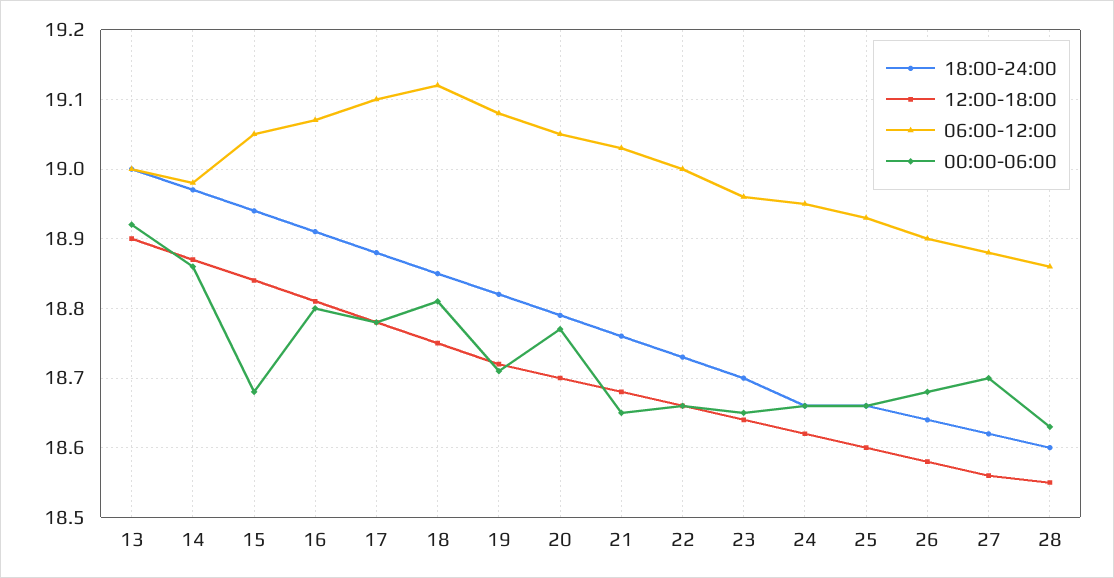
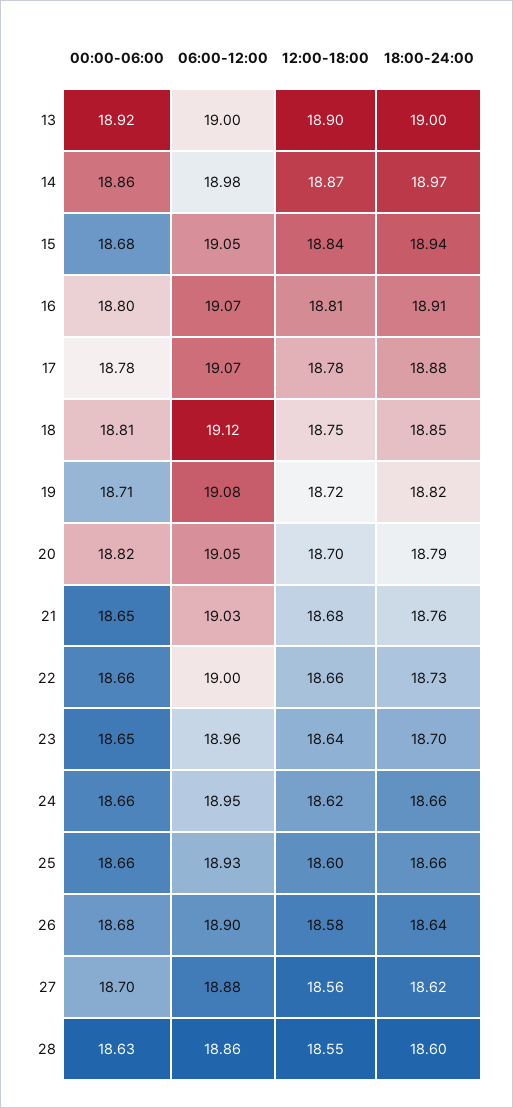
  {
    "18:00-24:00": {
      "13": 19,
      "14": 18.97,
      "15": 18.94,
      "16": 18.91,
      "17": 18.88,
      "18": 18.85,
      "19": 18.82,
      "20": 18.79,
      "21": 18.76,
      "22": 18.73,
      "23": 18.7,
      "24": 18.66,
      "25": 18.66,
      "26": 18.64,
      "27": 18.62,
      "28": 18.6
    },
    "12:00-18:00": {
      "13": 18.9,
      "14": 18.87,
      "15": 18.84,
      "16": 18.81,
      "17": 18.78,
      "18": 18.75,
      "19": 18.72,
      "20": 18.7,
      "21": 18.68,
      "22": 18.66,
      "23": 18.64,
      "24": 18.62,
      "25": 18.6,
      "26": 18.58,
      "27": 18.56,
      "28": 18.55
    },
    "06:00-12:00": {
      "13": 19,
      "14": 18.98,
      "15": 19.05,
      "16": 19.07,
-     "17": 19.1,
+     "17": 19.07,
      "18": 19.12,
      "19": 19.08,
      "20": 19.05,
      "21": 19.03,
      "22": 19,
      "23": 18.96,
      "24": 18.95,
      "25": 18.93,
      "26": 18.9,
      "27": 18.88,
      "28": 18.86
    },
    "00:00-06:00": {
      "13": 18.92,
      "14": 18.86,
      "15": 18.68,
      "16": 18.8,
      "17": 18.78,
      "18": 18.81,
      "19": 18.71,
-     "20": 18.77,
+     "20": 18.82,
      "21": 18.65,
      "22": 18.66,
      "23": 18.65,
      "24": 18.66,
      "25": 18.66,
      "26": 18.68,
      "27": 18.7,
      "28": 18.63
    }
  }

